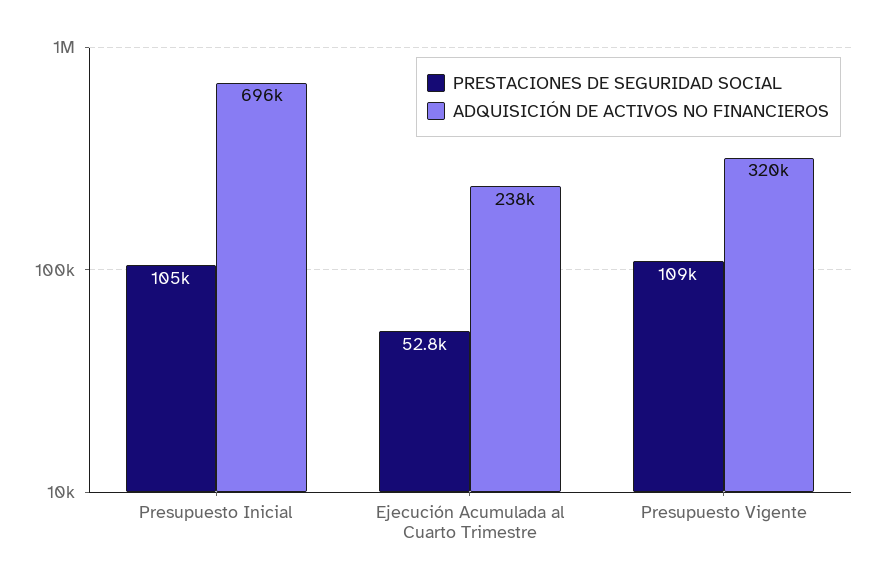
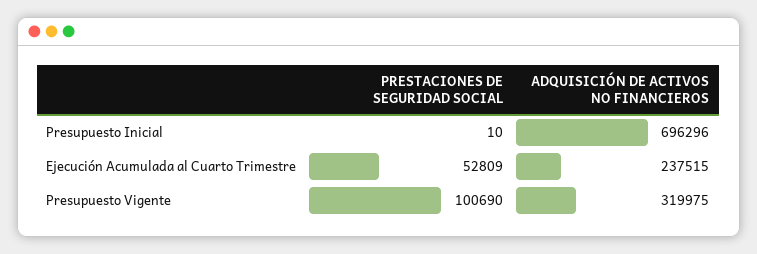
  {
    "PRESTACIONES DE SEGURIDAD SOCIAL": {
-     "Presupuesto Inicial": 105000,
+     "Presupuesto Inicial": 10,
      "Ejecución Acumulada al Cuarto Trimestre": 52809,
-     "Presupuesto Vigente": 109000
+     "Presupuesto Vigente": 100690
    },
    "ADQUISICIÓN DE ACTIVOS NO FINANCIEROS": {
      "Presupuesto Inicial": 696296,
      "Ejecución Acumulada al Cuarto Trimestre": 237515,
      "Presupuesto Vigente": 319975
    }
  }

